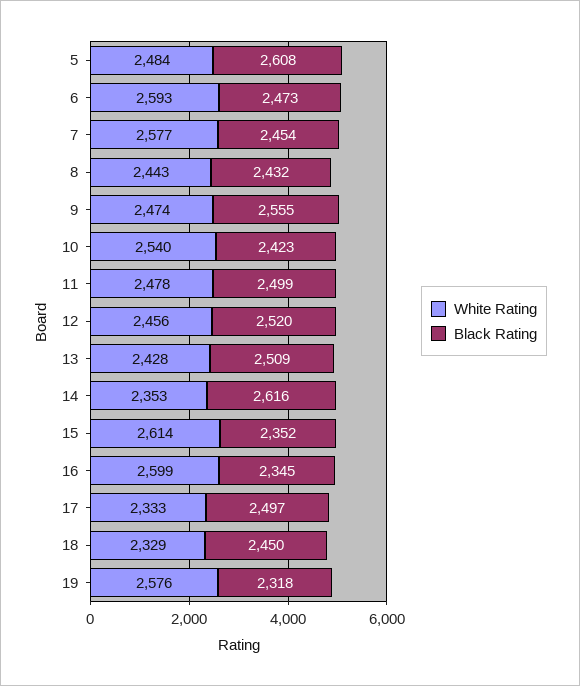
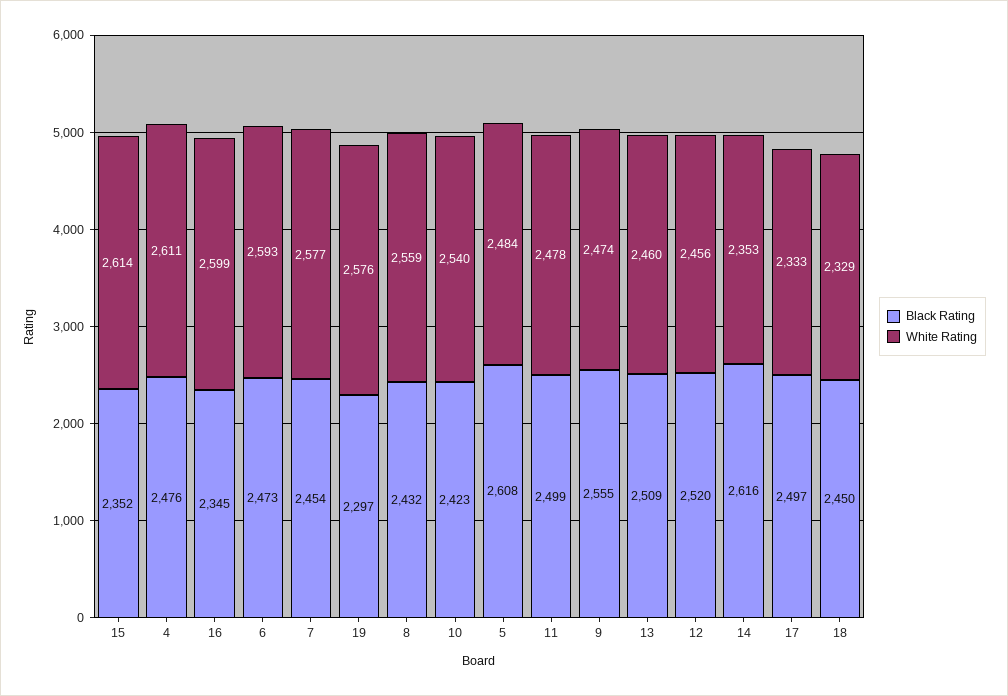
  {
    "White Rating": {
      "5": 2484,
      "6": 2593,
      "7": 2577,
-     "8": 2443,
+     "8": 2559,
      "9": 2474,
      "10": 2540,
      "11": 2478,
      "12": 2456,
-     "13": 2428,
+     "13": 2460,
      "14": 2353,
      "15": 2614,
      "16": 2599,
      "17": 2333,
      "18": 2329,
-     "19": 2576
+     "19": 2576,
+     "4": 2611
    },
    "Black Rating": {
      "5": 2608,
      "6": 2473,
      "7": 2454,
      "8": 2432,
      "9": 2555,
      "10": 2423,
      "11": 2499,
      "12": 2520,
      "13": 2509,
      "14": 2616,
      "15": 2352,
      "16": 2345,
      "17": 2497,
      "18": 2450,
-     "19": 2318
+     "19": 2297,
+     "4": 2476
    }
  }

